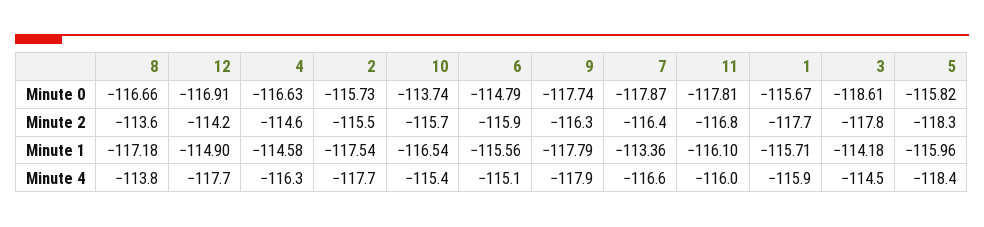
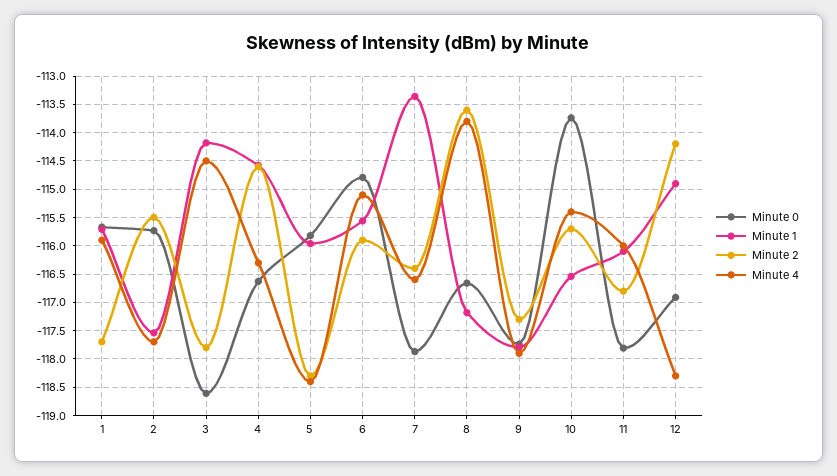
  {
    "Minute 0": {
      "8": -116.66,
      "12": -116.91,
      "4": -116.63,
      "2": -115.73,
      "10": -113.74,
      "6": -114.79,
      "9": -117.74,
      "7": -117.87,
      "11": -117.81,
      "1": -115.67,
      "3": -118.61,
      "5": -115.82
    },
    "Minute 2": {
      "8": -113.6,
      "12": -114.2,
      "4": -114.6,
      "2": -115.5,
      "10": -115.7,
      "6": -115.9,
-     "9": -116.3,
+     "9": -117.25,
      "7": -116.4,
      "11": -116.8,
      "1": -117.7,
      "3": -117.8,
      "5": -118.3
    },
    "Minute 1": {
      "8": -117.18,
      "12": -114.9,
      "4": -114.58,
      "2": -117.54,
      "10": -116.54,
      "6": -115.56,
      "9": -117.79,
      "7": -113.36,
      "11": -116.1,
      "1": -115.71,
      "3": -114.18,
      "5": -115.96
    },
    "Minute 4": {
      "8": -113.8,
-     "12": -117.7,
+     "12": -118.25,
      "4": -116.3,
      "2": -117.7,
      "10": -115.4,
      "6": -115.1,
      "9": -117.9,
      "7": -116.6,
      "11": -116,
      "1": -115.9,
      "3": -114.5,
      "5": -118.4
    }
  }

